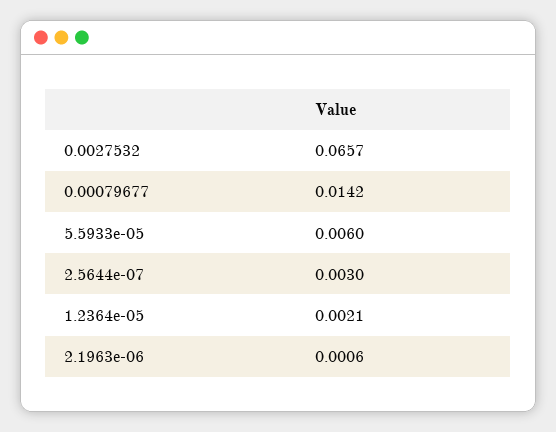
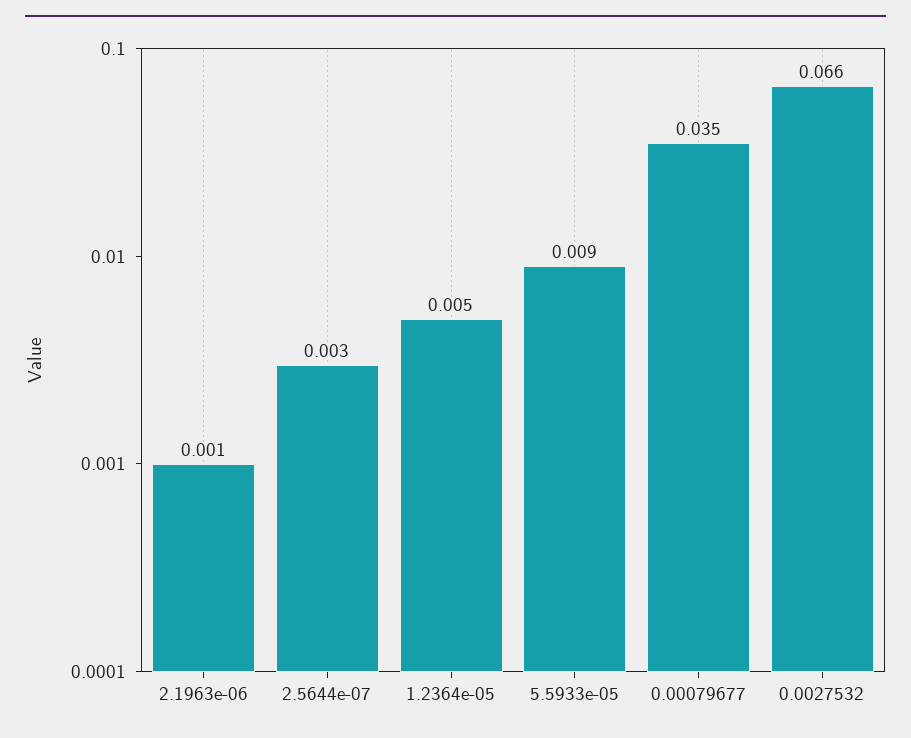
  {
    "0.0027532": 0.0657,
-   "0.00079677": 0.0142,
+   "0.00079677": 0.035,
-   "5.5933e-05": 0.006,
+   "5.5933e-05": 0.009,
    "2.5644e-07": 0.003,
-   "1.2364e-05": 0.0021,
+   "1.2364e-05": 0.005,
    "2.1963e-06": 0.0006
  }

